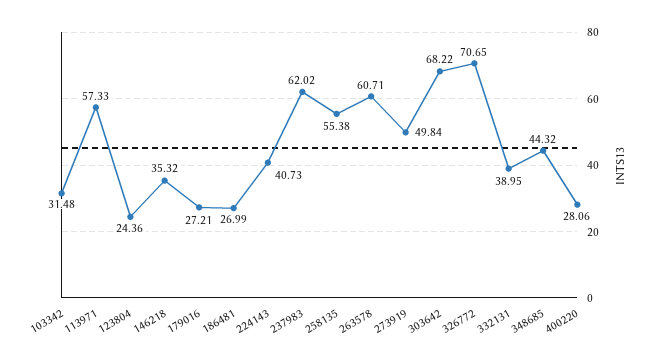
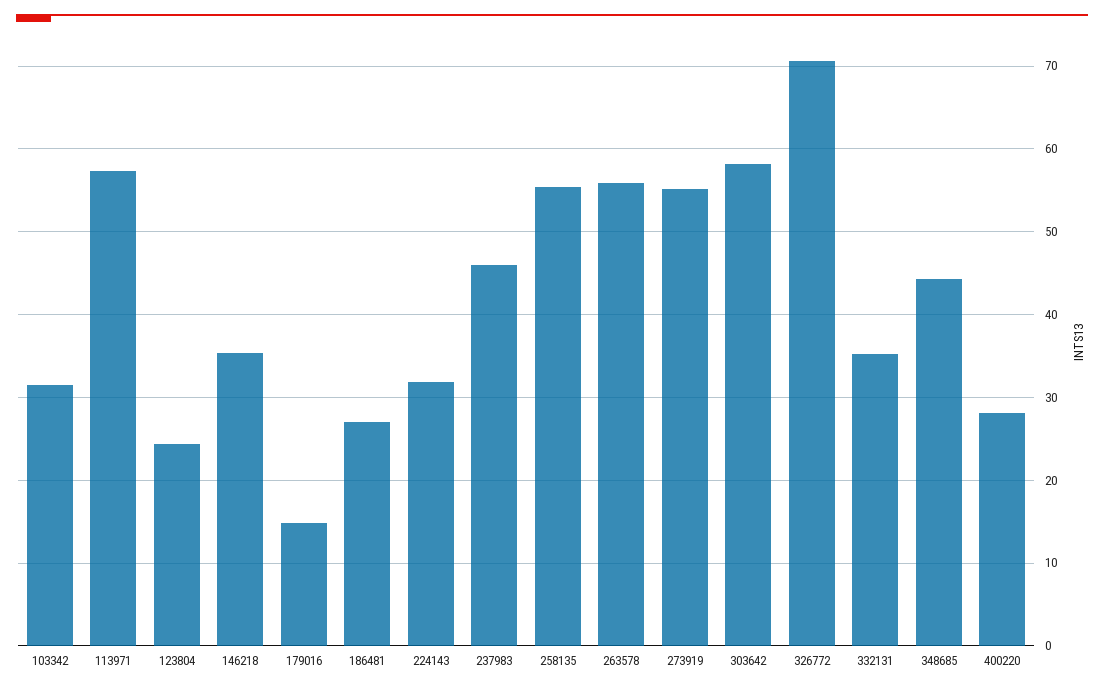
  {
    "103342": 31.48,
    "113971": 57.33,
    "123804": 24.36,
    "146218": 35.32,
-   "179016": 27.21,
+   "179016": 15,
    "186481": 26.99,
-   "224143": 40.73,
+   "224143": 32,
-   "237983": 62.02,
+   "237983": 46,
    "258135": 55.38,
-   "263578": 60.71,
+   "263578": 56,
-   "273919": 49.84,
+   "273919": 55,
-   "303642": 68.22,
+   "303642": 58,
    "326772": 70.65,
-   "332131": 38.95,
+   "332131": 35,
    "348685": 44.32,
    "400220": 28.06
  }

